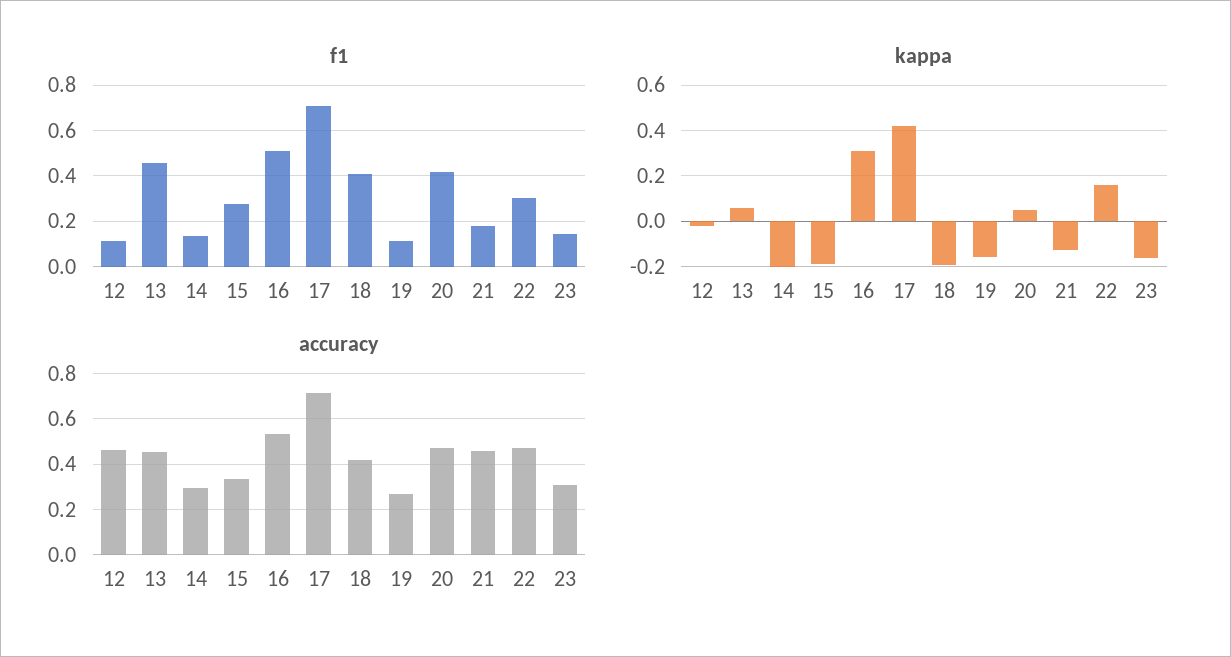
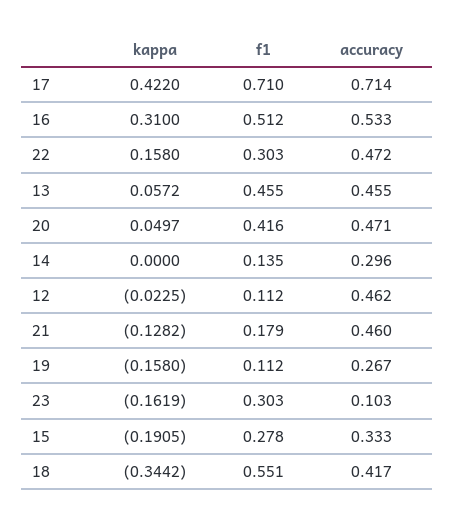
  {
    "f1": {
      "12": 0.112,
      "13": 0.455,
      "14": 0.135,
      "15": 0.278,
      "16": 0.512,
      "17": 0.71,
-     "18": 0.4,
+     "18": 0.551,
      "19": 0.112,
      "20": 0.416,
      "21": 0.179,
      "22": 0.303,
-     "23": 0.15
+     "23": 0.303
    },
    "kappa": {
      "12": -0.0225,
      "13": 0.0572,
-     "14": -0.2,
+     "14": 0,
      "15": -0.1905,
      "16": 0.31,
      "17": 0.422,
-     "18": -0.2,
+     "18": -0.3442,
      "19": -0.158,
      "20": 0.0497,
      "21": -0.1282,
      "22": 0.158,
      "23": -0.1619
    },
    "accuracy": {
      "12": 0.462,
      "13": 0.455,
      "14": 0.296,
      "15": 0.333,
      "16": 0.533,
      "17": 0.714,
      "18": 0.417,
      "19": 0.267,
      "20": 0.471,
      "21": 0.46,
      "22": 0.472,
-     "23": 0.3
+     "23": 0.103
    }
  }

